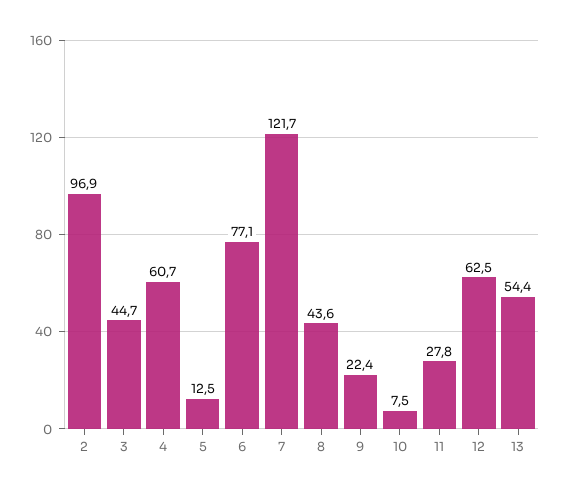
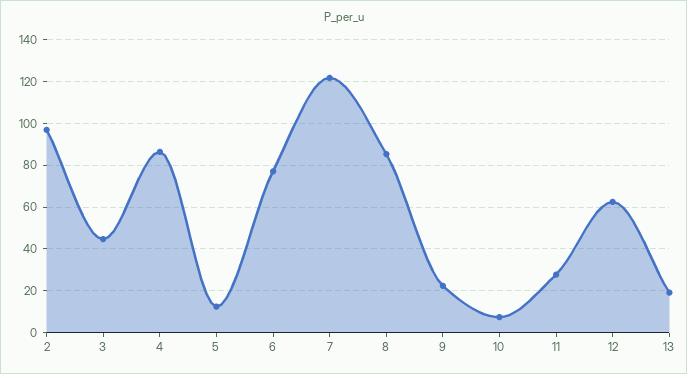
  {
    "2": 96.9,
    "3": 44.7,
-   "4": 60.7,
+   "4": 85,
    "5": 12.5,
    "6": 77.1,
    "7": 121.7,
-   "8": 43.6,
+   "8": 85,
    "9": 22.4,
    "10": 7.5,
    "11": 27.8,
    "12": 62.5,
-   "13": 54.4
+   "13": 20
  }

